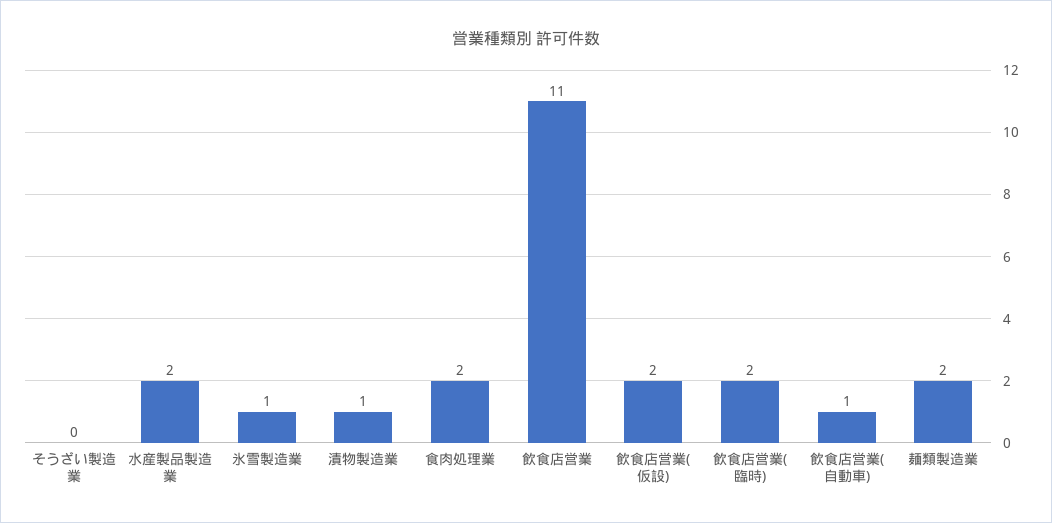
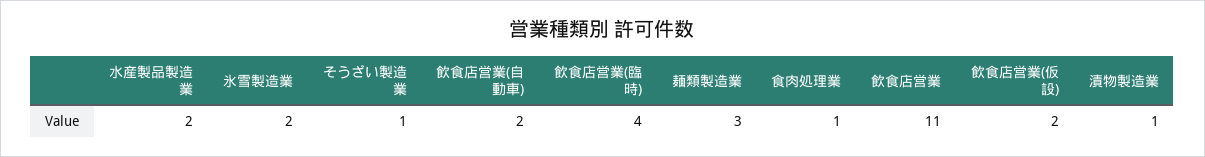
  {
-   "そうざい製造業": 0,
+   "そうざい製造業": 1,
    "水産製品製造業": 2,
-   "氷雪製造業": 1,
+   "氷雪製造業": 2,
    "漬物製造業": 1,
-   "食肉処理業": 2,
+   "食肉処理業": 1,
    "飲食店営業": 11,
    "飲食店営業(仮設)": 2,
-   "飲食店営業(臨時)": 2,
+   "飲食店営業(臨時)": 4,
-   "飲食店営業(自動車)": 1,
+   "飲食店営業(自動車)": 2,
-   "麺類製造業": 2
+   "麺類製造業": 3
  }

